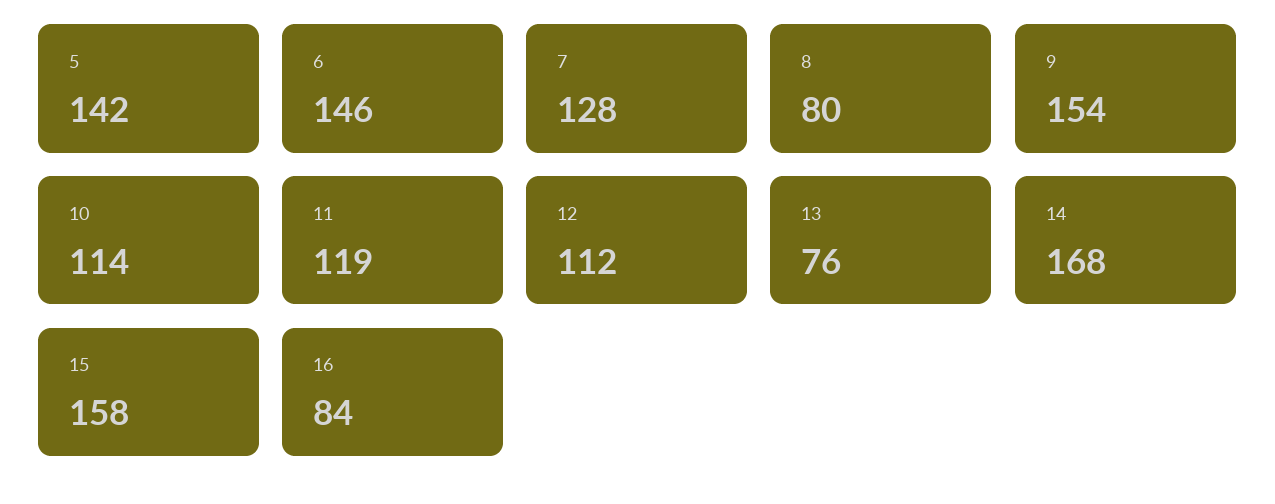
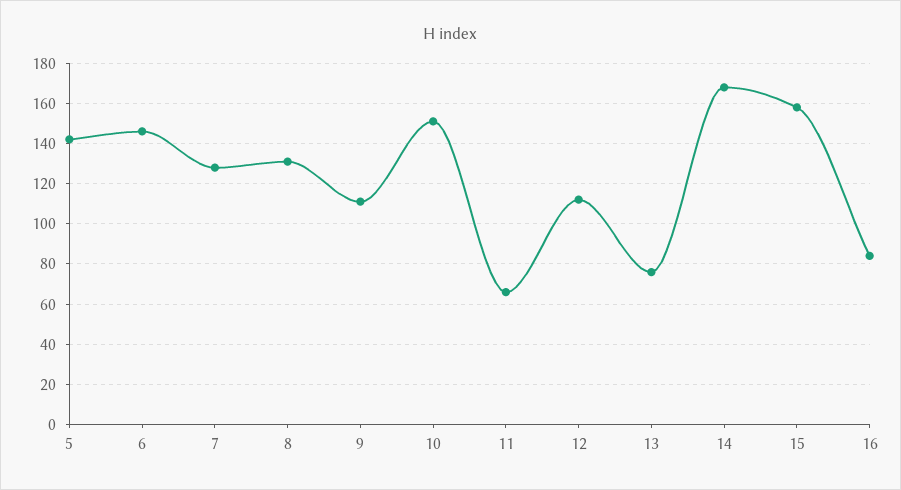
  {
    "5": 142,
    "6": 146,
    "7": 128,
-   "8": 80,
+   "8": 130,
-   "9": 154,
+   "9": 110,
-   "10": 114,
+   "10": 150,
-   "11": 119,
+   "11": 65,
    "12": 112,
    "13": 76,
    "14": 168,
    "15": 158,
    "16": 84
  }

